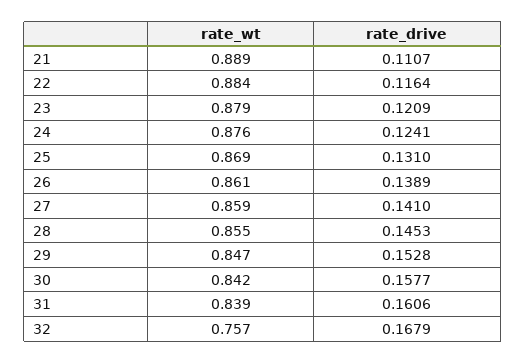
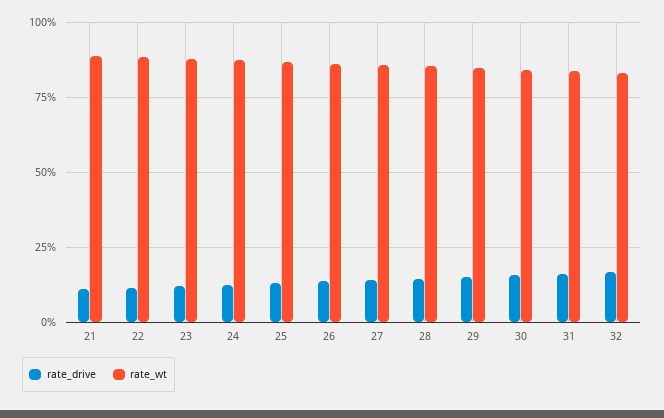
  {
    "rate_wt": {
      "21": 0.889,
      "22": 0.884,
      "23": 0.879,
      "24": 0.876,
      "25": 0.869,
      "26": 0.861,
      "27": 0.859,
      "28": 0.855,
      "29": 0.847,
      "30": 0.842,
      "31": 0.839,
-     "32": 0.757
+     "32": 0.825
    },
    "rate_drive": {
      "21": 0.1107,
      "22": 0.1164,
      "23": 0.1209,
      "24": 0.1241,
      "25": 0.131,
      "26": 0.1389,
      "27": 0.141,
      "28": 0.1453,
      "29": 0.1528,
      "30": 0.1577,
      "31": 0.1606,
      "32": 0.1679
    }
  }

